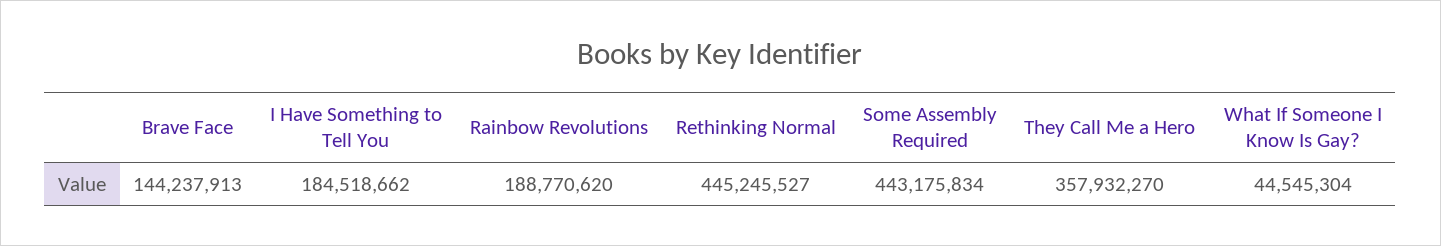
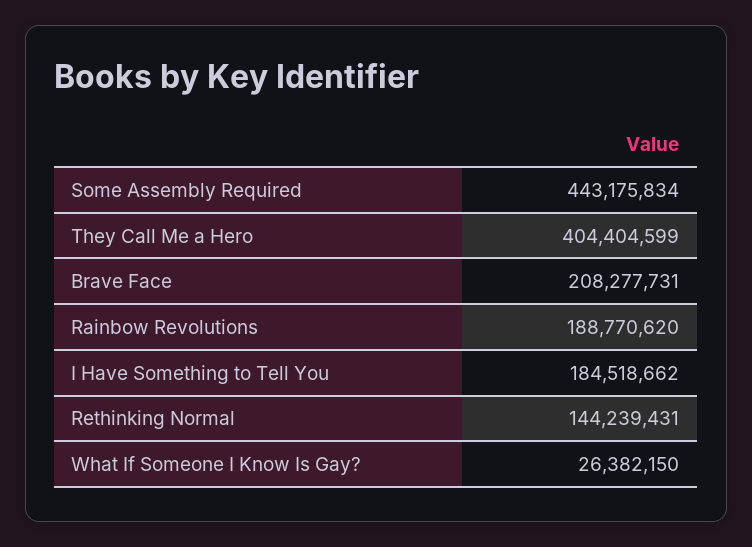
  {
-   "Brave Face": 144237913,
+   "Brave Face": 208277731,
    "I Have Something to Tell You": 184518662,
    "Rainbow Revolutions": 188770620,
-   "Rethinking Normal": 445245527,
+   "Rethinking Normal": 144239431,
    "Some Assembly Required": 443175834,
-   "They Call Me a Hero": 357932270,
+   "They Call Me a Hero": 404404599,
-   "What If Someone I Know Is Gay?": 44545304
+   "What If Someone I Know Is Gay?": 26382150
  }

